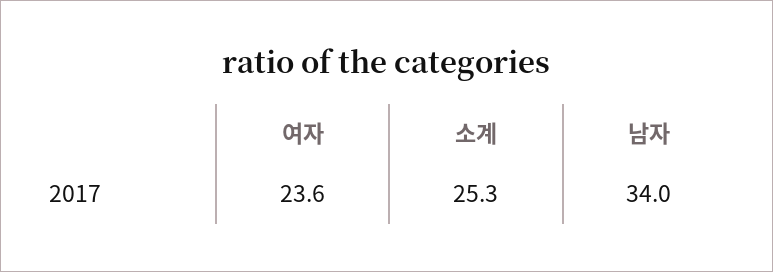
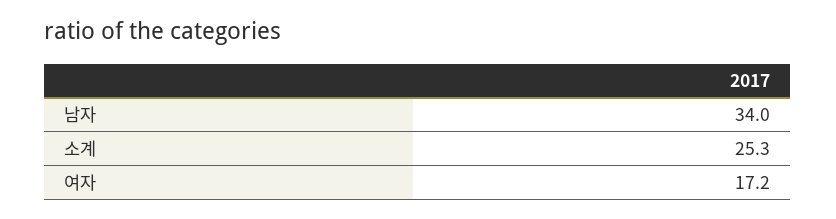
  {
-   "여자": 23.6,
+   "여자": 17.2,
    "소계": 25.3,
    "남자": 34
  }

